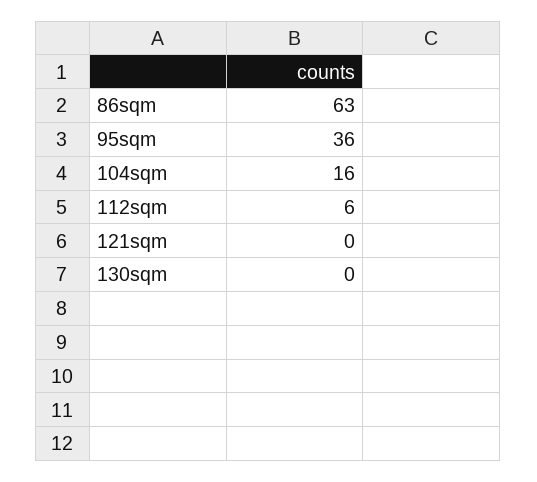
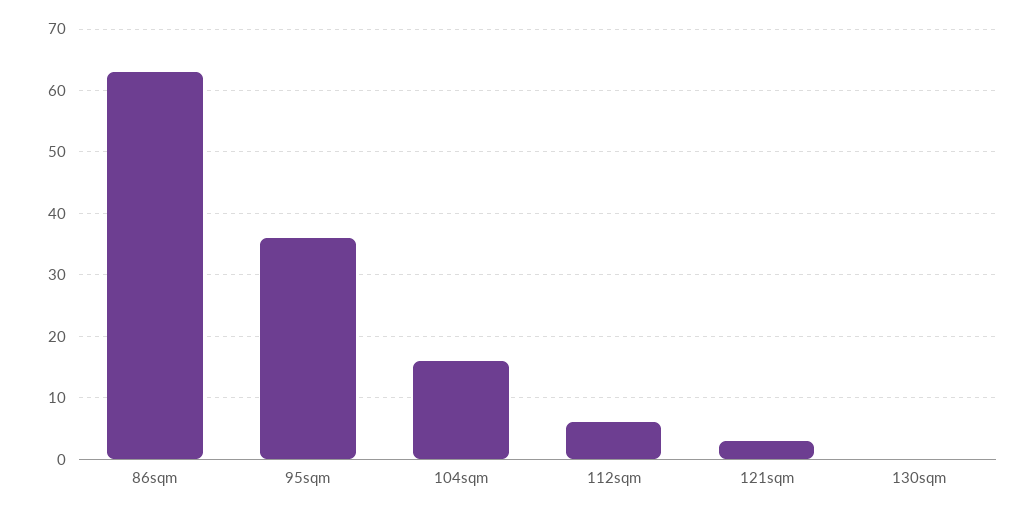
  {
    "86sqm": 63,
    "95sqm": 36,
    "104sqm": 16,
    "112sqm": 6,
-   "121sqm": 0,
+   "121sqm": 3,
    "130sqm": 0
  }

